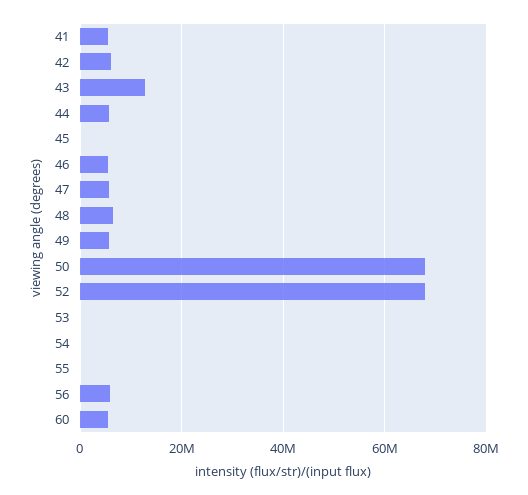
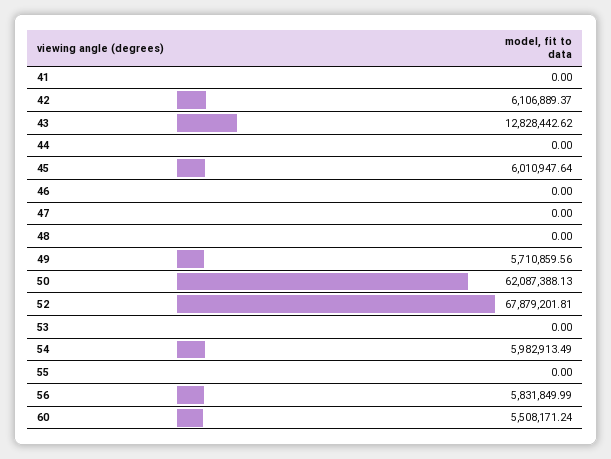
  {
-   "41": 6000000,
+   "41": 0,
    "42": 6106889.37,
    "43": 12828442.62,
-   "44": 6000000,
+   "44": 0,
-   "45": 0,
+   "45": 6010947.64,
-   "46": 6000000,
+   "46": 0,
-   "47": 6000000,
+   "47": 0,
-   "48": 6000000,
+   "48": 0,
    "49": 5710859.56,
-   "50": 68000000,
+   "50": 62087388.13,
    "52": 67879201.81,
    "53": 0,
-   "54": 0,
+   "54": 5982913.49,
    "55": 0,
    "56": 5831849.99,
    "60": 5508171.24
  }

